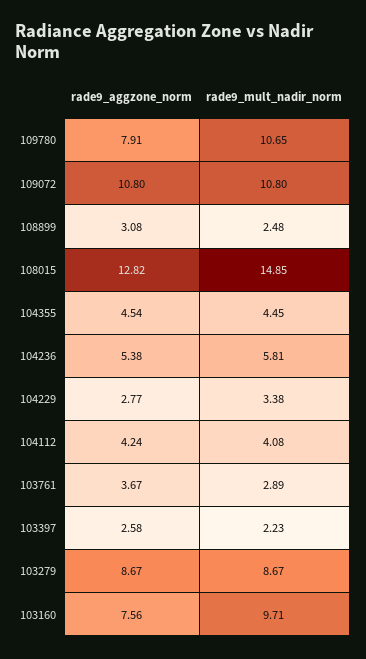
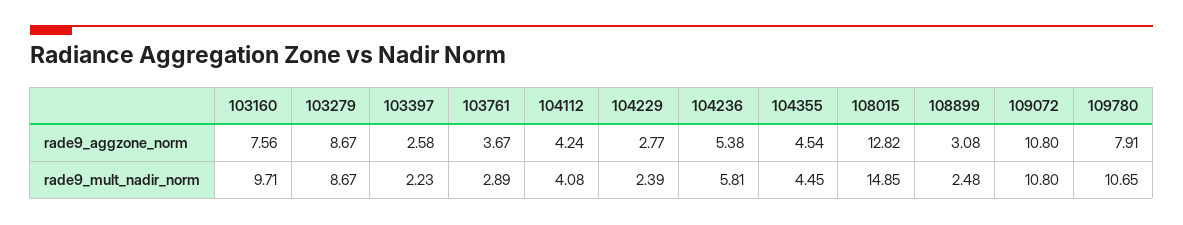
  {
    "rade9_aggzone_norm": {
      "109780": 7.91,
      "109072": 10.8,
      "108899": 3.08,
      "108015": 12.82,
      "104355": 4.54,
      "104236": 5.38,
      "104229": 2.77,
      "104112": 4.24,
      "103761": 3.67,
      "103397": 2.58,
      "103279": 8.67,
      "103160": 7.56
    },
    "rade9_mult_nadir_norm": {
      "109780": 10.65,
      "109072": 10.8,
      "108899": 2.48,
      "108015": 14.85,
      "104355": 4.45,
      "104236": 5.81,
-     "104229": 3.38,
+     "104229": 2.39,
      "104112": 4.08,
      "103761": 2.89,
      "103397": 2.23,
      "103279": 8.67,
      "103160": 9.71
    }
  }

